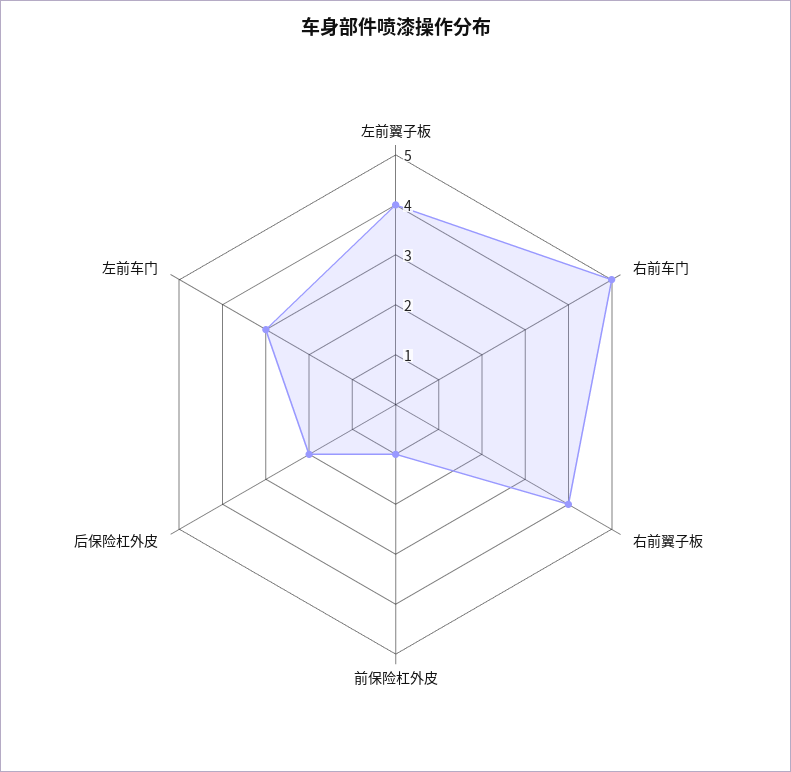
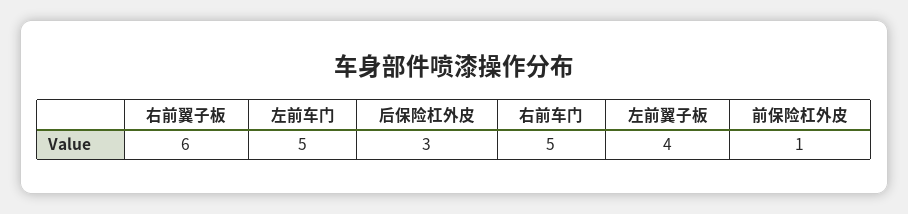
  {
    "左前翼子板": 4,
    "右前车门": 5,
-   "右前翼子板": 4,
+   "右前翼子板": 6,
    "前保险杠外皮": 1,
-   "后保险杠外皮": 2,
+   "后保险杠外皮": 3,
-   "左前车门": 3
+   "左前车门": 5
  }

